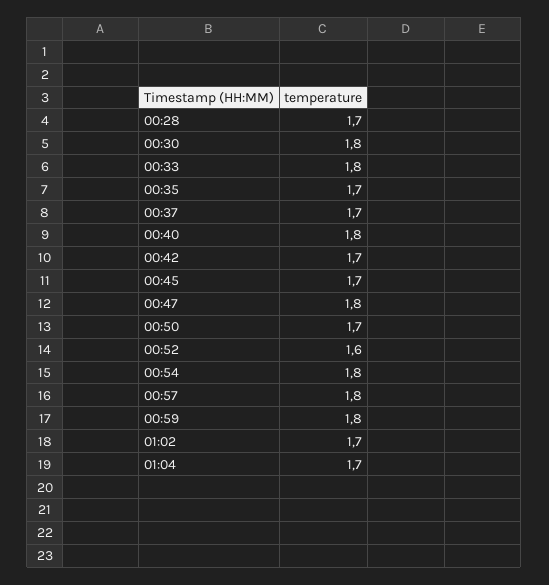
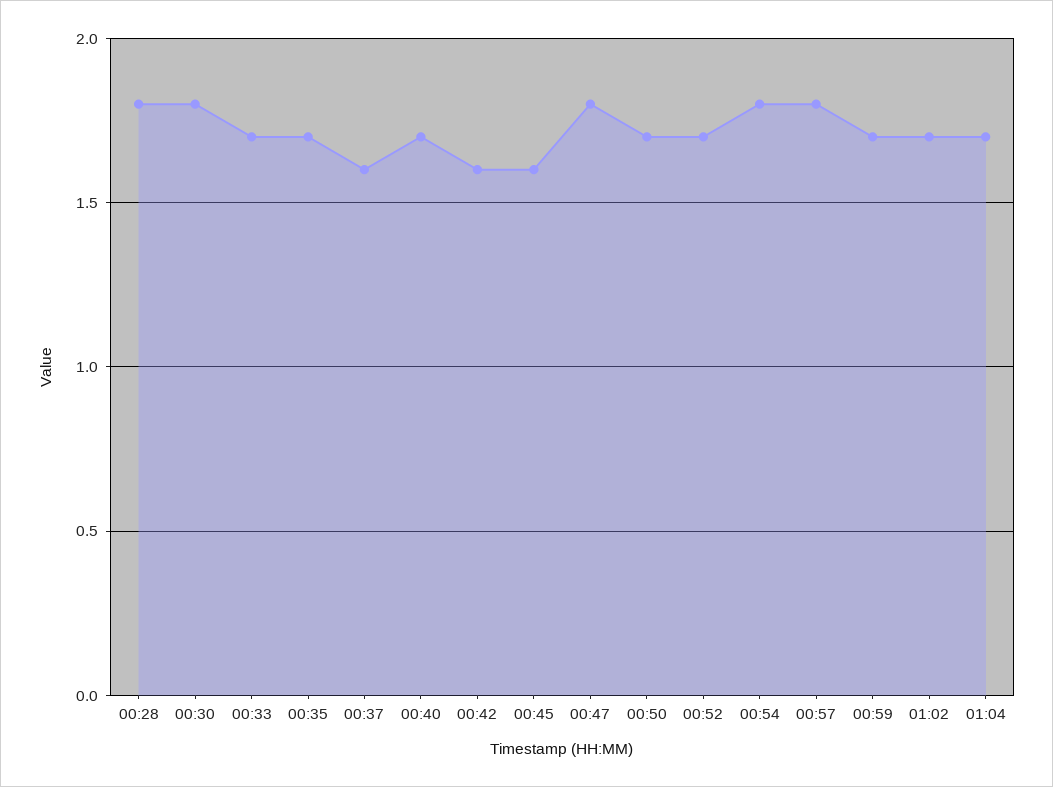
  {
-   "00:28": 1.7,
+   "00:28": 1.8,
    "00:30": 1.8,
-   "00:33": 1.8,
+   "00:33": 1.7,
    "00:35": 1.7,
-   "00:37": 1.7,
+   "00:37": 1.6,
-   "00:40": 1.8,
+   "00:40": 1.7,
-   "00:42": 1.7,
+   "00:42": 1.6,
-   "00:45": 1.7,
+   "00:45": 1.6,
    "00:47": 1.8,
    "00:50": 1.7,
-   "00:52": 1.6,
+   "00:52": 1.7,
    "00:54": 1.8,
    "00:57": 1.8,
-   "00:59": 1.8,
+   "00:59": 1.7,
    "01:02": 1.7,
    "01:04": 1.7
  }

